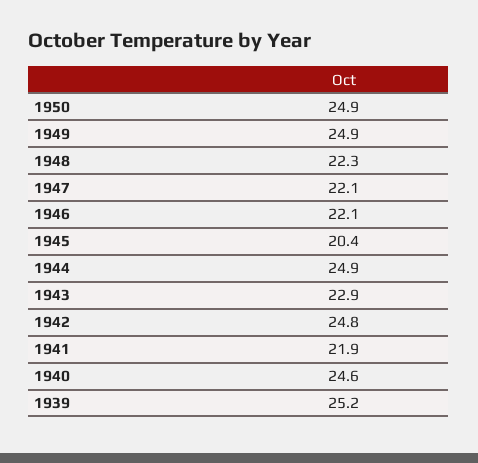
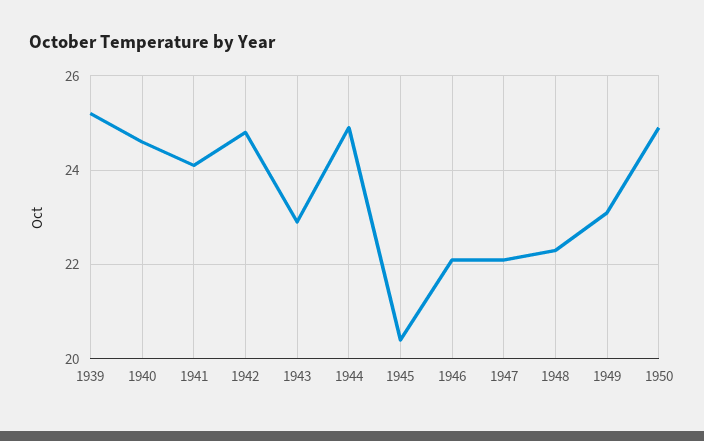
  {
    "1950": 24.9,
-   "1949": 24.9,
+   "1949": 23,
    "1948": 22.3,
    "1947": 22.1,
    "1946": 22.1,
    "1945": 20.4,
    "1944": 24.9,
    "1943": 22.9,
    "1942": 24.8,
-   "1941": 21.9,
+   "1941": 24,
    "1940": 24.6,
    "1939": 25.2
  }

